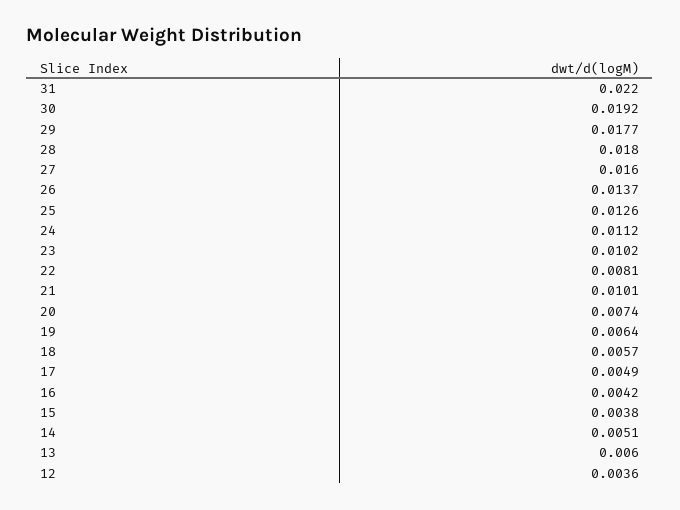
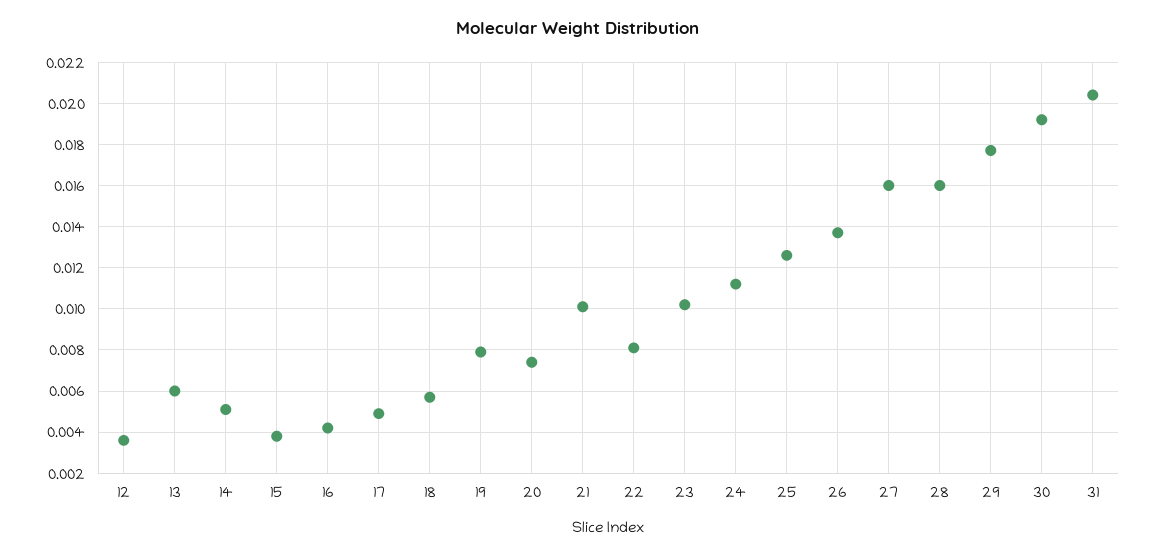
  {
-   "31": 0.022,
+   "31": 0.0205,
    "30": 0.0192,
    "29": 0.0177,
-   "28": 0.018,
+   "28": 0.016,
    "27": 0.016,
    "26": 0.0137,
    "25": 0.0126,
    "24": 0.0112,
    "23": 0.0102,
    "22": 0.0081,
    "21": 0.0101,
    "20": 0.0074,
-   "19": 0.0064,
+   "19": 0.008,
    "18": 0.0057,
    "17": 0.0049,
    "16": 0.0042,
    "15": 0.0038,
    "14": 0.0051,
    "13": 0.006,
    "12": 0.0036
  }

